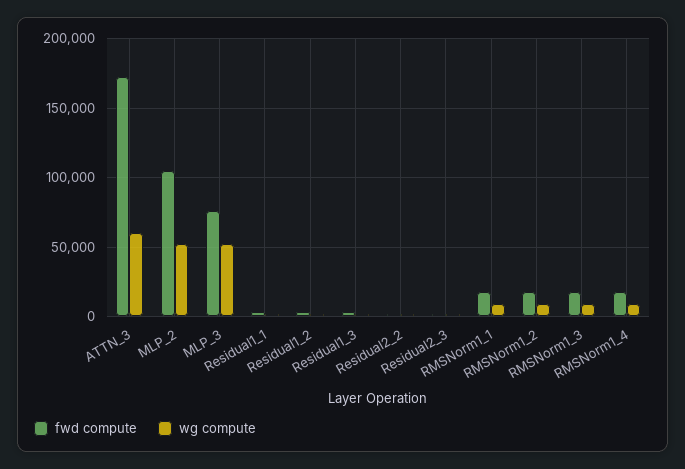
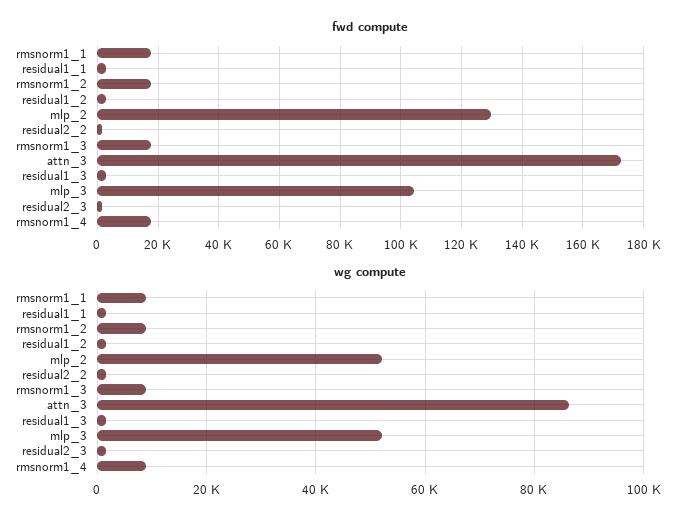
  {
    "fwd compute": {
      "ATTN_3": 172000,
-     "MLP_2": 105000,
+     "MLP_2": 130000,
-     "MLP_3": 75000,
+     "MLP_3": 104000,
      "Residual1_1": 4000,
      "Residual1_2": 4000,
      "Residual1_3": 4000,
      "Residual2_2": 2000,
      "Residual2_3": 2000,
      "RMSNorm1_1": 18000,
      "RMSNorm1_2": 18000,
      "RMSNorm1_3": 18000,
      "RMSNorm1_4": 18000
    },
    "wg compute": {
-     "ATTN_3": 60000,
+     "ATTN_3": 86000,
      "MLP_2": 52000,
      "MLP_3": 52000,
      "Residual1_1": 2000,
      "Residual1_2": 2000,
      "Residual1_3": 2000,
      "Residual2_2": 2000,
      "Residual2_3": 2000,
      "RMSNorm1_1": 8000,
      "RMSNorm1_2": 8000,
      "RMSNorm1_3": 8000,
      "RMSNorm1_4": 8000
    }
  }

